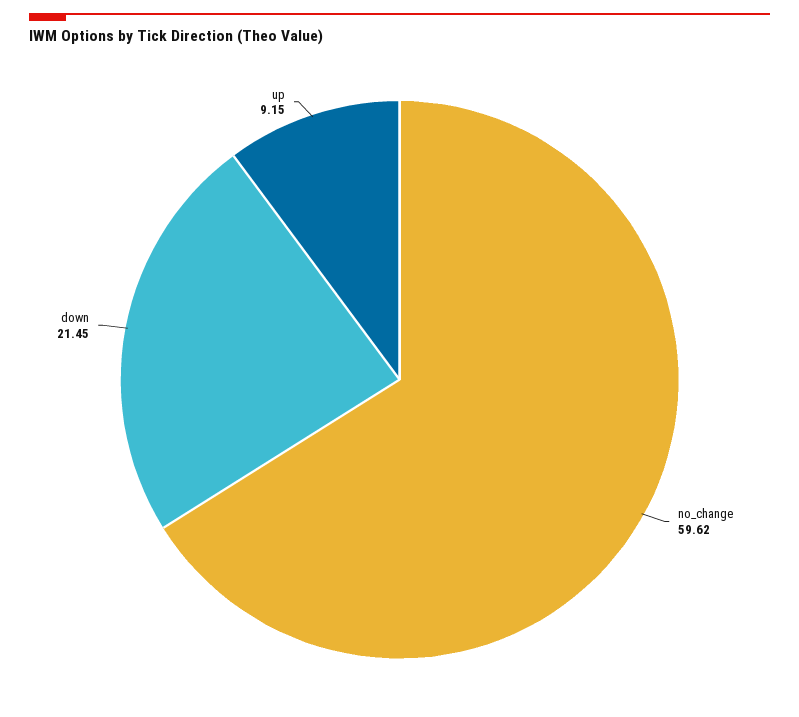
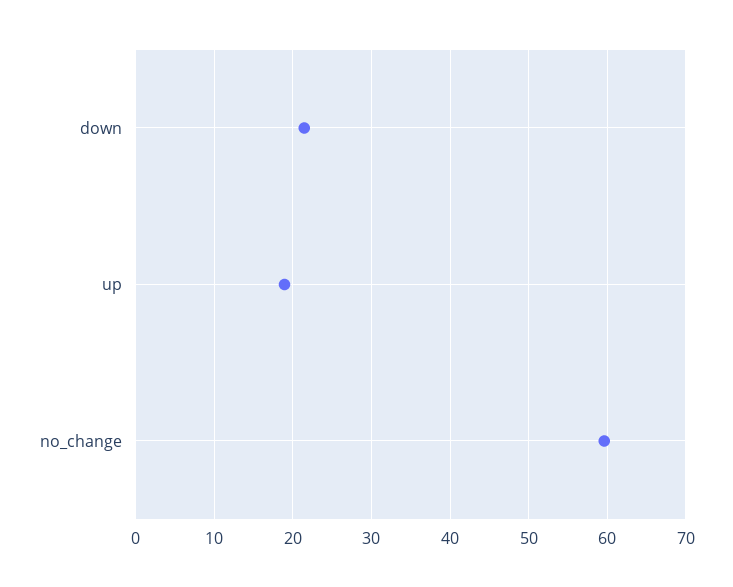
  {
    "no_change": 59.62,
    "down": 21.45,
-   "up": 9.15
+   "up": 19
  }

